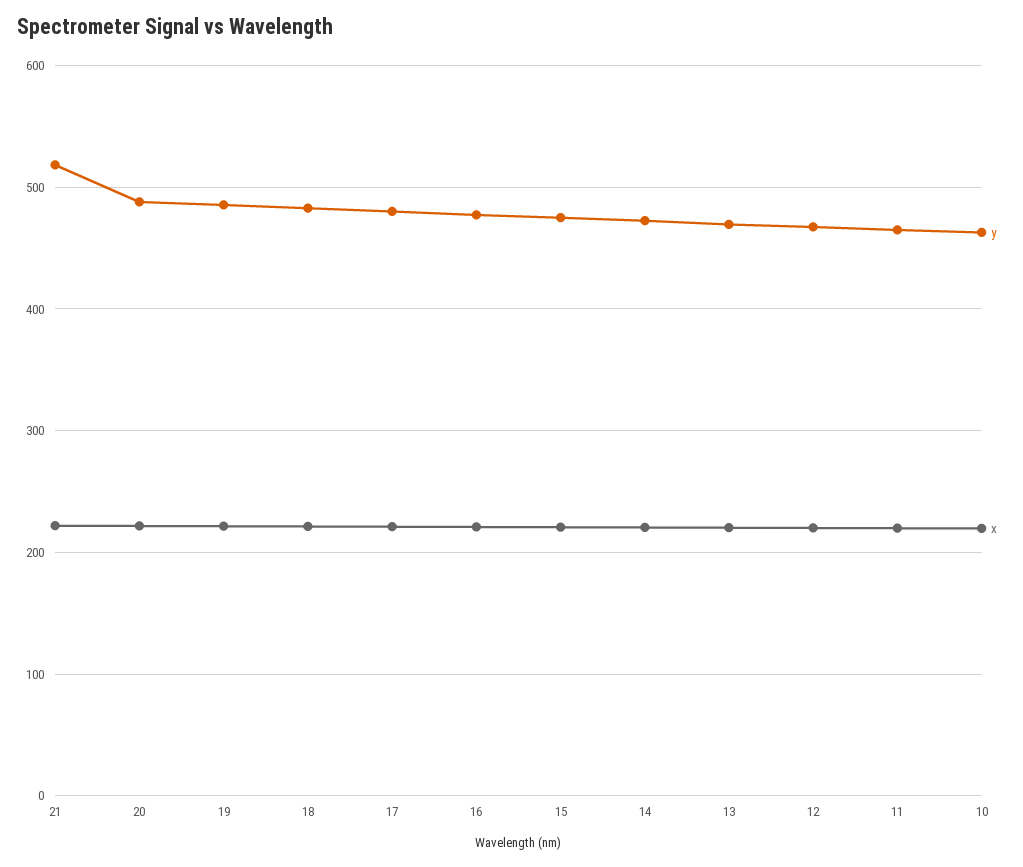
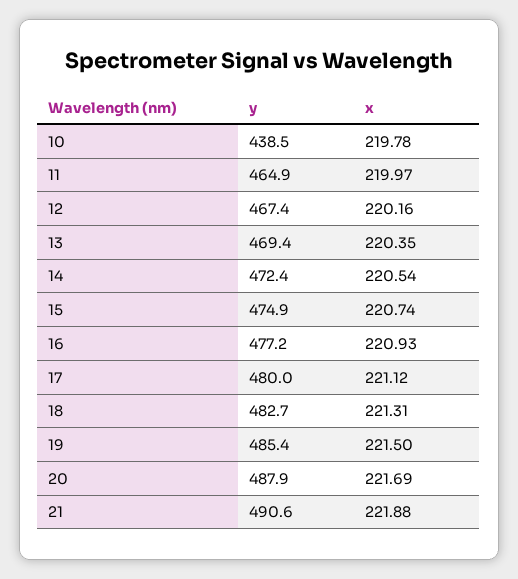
  {
    "y": {
-     "21": 520,
+     "21": 490.6,
      "20": 487.9,
      "19": 485.4,
      "18": 482.7,
      "17": 480,
      "16": 477.2,
      "15": 474.9,
      "14": 472.4,
      "13": 469.4,
      "12": 467.4,
      "11": 464.9,
-     "10": 460
+     "10": 438.5
    },
    "x": {
      "21": 221.88,
      "20": 221.69,
      "19": 221.5,
      "18": 221.31,
      "17": 221.12,
      "16": 220.93,
      "15": 220.74,
      "14": 220.54,
      "13": 220.35,
      "12": 220.16,
      "11": 219.97,
      "10": 219.78
    }
  }

